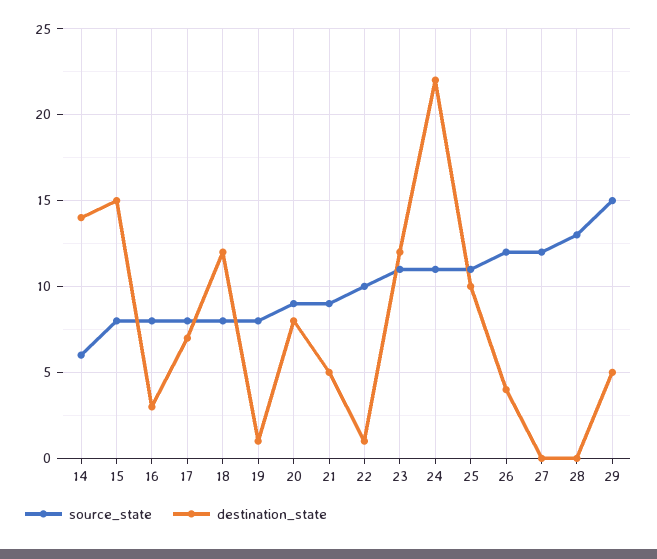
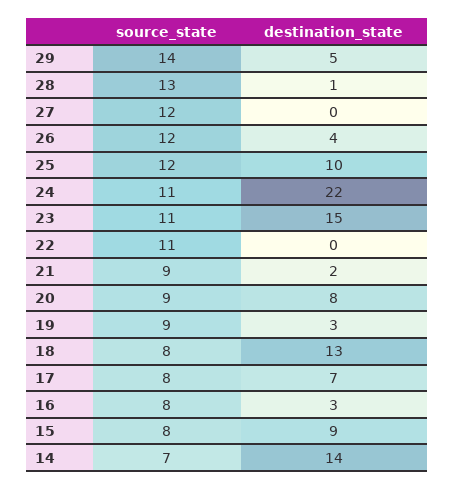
  {
    "source_state": {
-     "14": 6,
+     "14": 7,
      "15": 8,
      "16": 8,
      "17": 8,
      "18": 8,
-     "19": 8,
+     "19": 9,
      "20": 9,
      "21": 9,
-     "22": 10,
+     "22": 11,
      "23": 11,
      "24": 11,
-     "25": 11,
+     "25": 12,
      "26": 12,
      "27": 12,
      "28": 13,
-     "29": 15
+     "29": 14
    },
    "destination_state": {
      "14": 14,
-     "15": 15,
+     "15": 9,
      "16": 3,
      "17": 7,
-     "18": 12,
+     "18": 13,
-     "19": 1,
+     "19": 3,
      "20": 8,
-     "21": 5,
+     "21": 2,
-     "22": 1,
+     "22": 0,
-     "23": 12,
+     "23": 15,
      "24": 22,
      "25": 10,
      "26": 4,
      "27": 0,
-     "28": 0,
+     "28": 1,
      "29": 5
    }
  }

